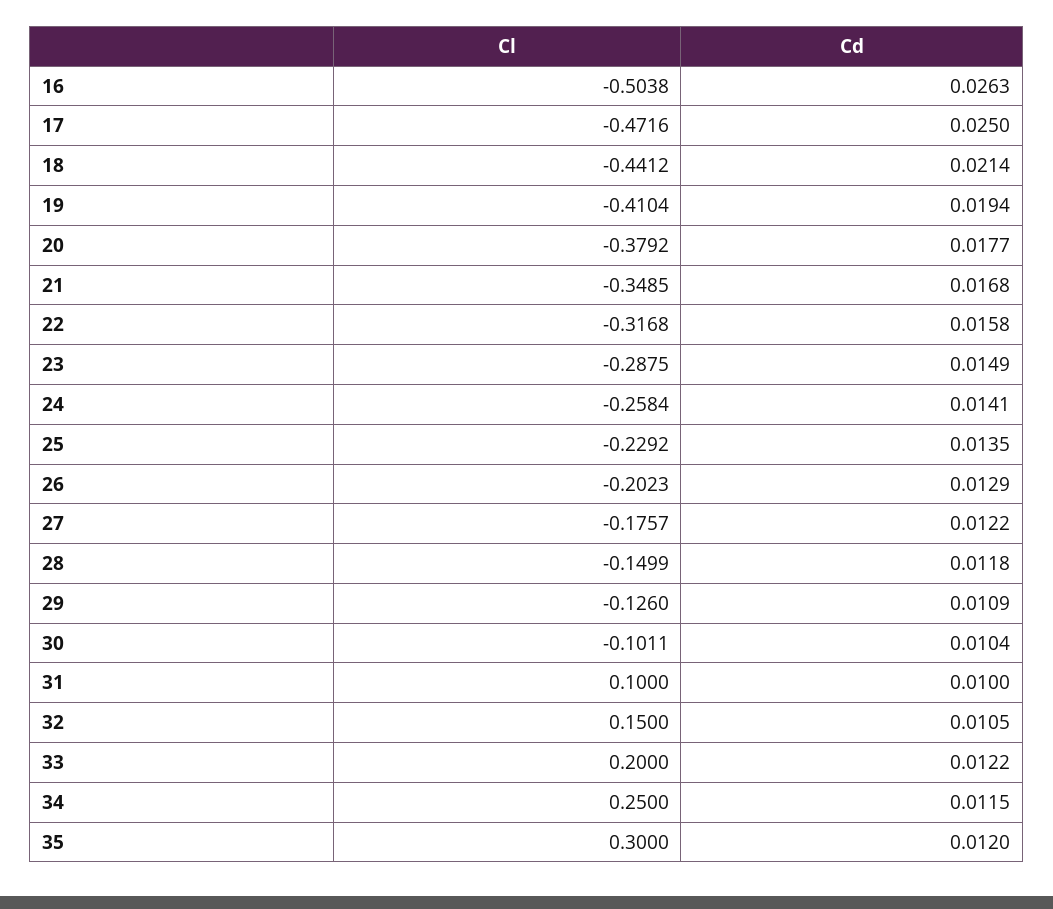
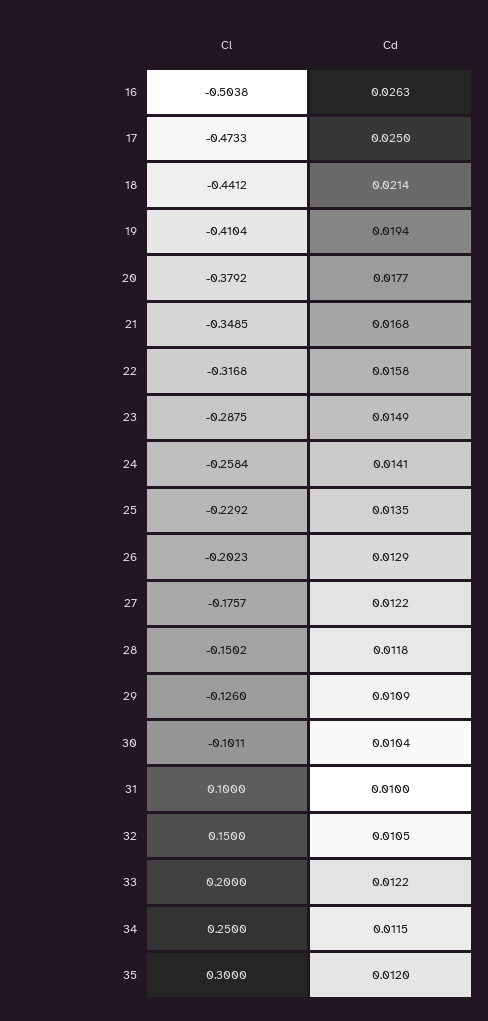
  {
    "Cl": {
      "16": -0.5038,
-     "17": -0.4716,
+     "17": -0.4733,
      "18": -0.4412,
      "19": -0.4104,
      "20": -0.3792,
      "21": -0.3485,
      "22": -0.3168,
      "23": -0.2875,
      "24": -0.2584,
      "25": -0.2292,
      "26": -0.2023,
      "27": -0.1757,
-     "28": -0.1499,
+     "28": -0.1502,
      "29": -0.126,
      "30": -0.1011,
      "31": 0.1,
      "32": 0.15,
      "33": 0.2,
      "34": 0.25,
      "35": 0.3
    },
    "Cd": {
      "16": 0.0263,
      "17": 0.025,
      "18": 0.0214,
      "19": 0.0194,
      "20": 0.0177,
      "21": 0.0168,
      "22": 0.0158,
      "23": 0.0149,
      "24": 0.0141,
      "25": 0.0135,
      "26": 0.0129,
      "27": 0.0122,
      "28": 0.0118,
      "29": 0.0109,
      "30": 0.0104,
      "31": 0.01,
      "32": 0.0105,
      "33": 0.0122,
      "34": 0.0115,
      "35": 0.012
    }
  }

